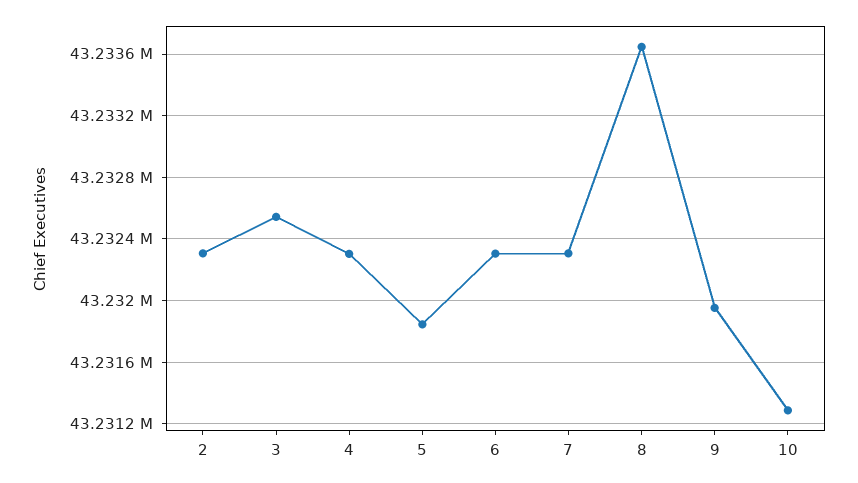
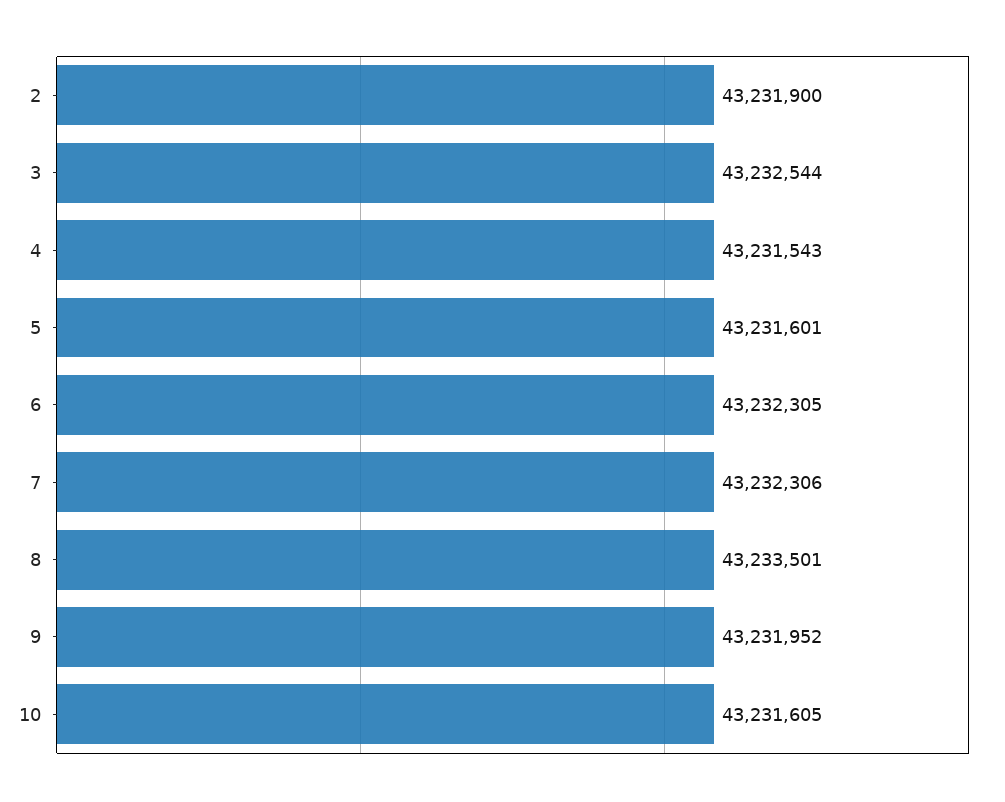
  {
-   "2": 43232300,
+   "2": 43231900,
    "3": 43232544,
-   "4": 43232300,
+   "4": 43231543,
-   "5": 43231850,
+   "5": 43231601,
    "6": 43232305,
    "7": 43232306,
-   "8": 43233650,
+   "8": 43233501,
    "9": 43231952,
-   "10": 43231300
+   "10": 43231605
  }

